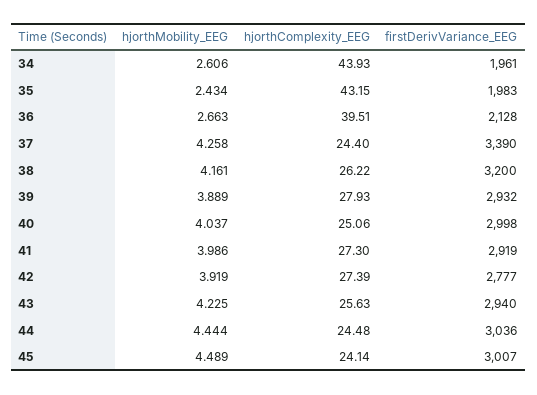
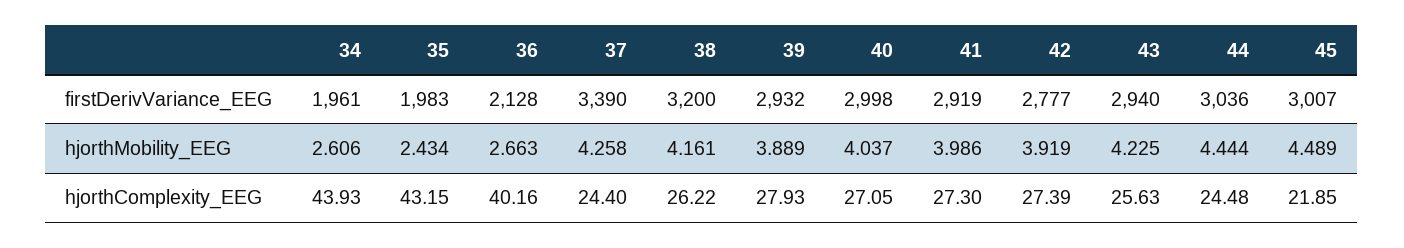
  {
    "hjorthMobility_EEG": {
      "34": 2.606,
      "35": 2.434,
      "36": 2.663,
      "37": 4.258,
      "38": 4.161,
      "39": 3.889,
      "40": 4.037,
      "41": 3.986,
      "42": 3.919,
      "43": 4.225,
      "44": 4.444,
      "45": 4.489
    },
    "hjorthComplexity_EEG": {
      "34": 43.93,
      "35": 43.15,
-     "36": 39.51,
+     "36": 40.16,
      "37": 24.4,
      "38": 26.22,
      "39": 27.93,
-     "40": 25.06,
+     "40": 27.05,
      "41": 27.3,
      "42": 27.39,
      "43": 25.63,
      "44": 24.48,
-     "45": 24.14
+     "45": 21.85
    },
    "firstDerivVariance_EEG": {
      "34": 1961,
      "35": 1983,
      "36": 2128,
      "37": 3390,
      "38": 3200,
      "39": 2932,
      "40": 2998,
      "41": 2919,
      "42": 2777,
      "43": 2940,
      "44": 3036,
      "45": 3007
    }
  }

